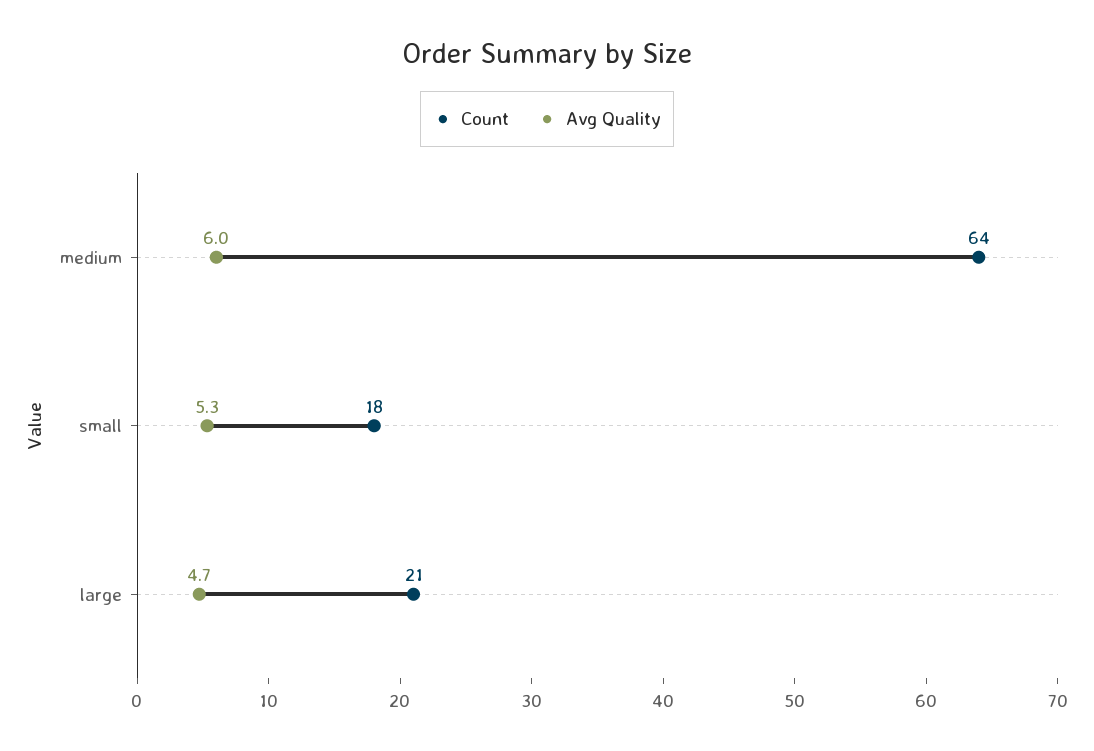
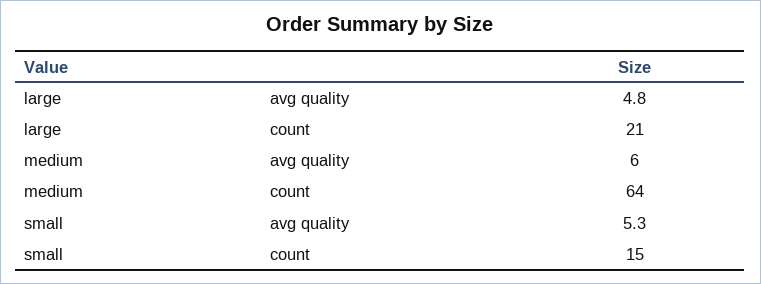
  {
    "Count": {
      "medium": 64,
-     "small": 18,
+     "small": 15,
      "large": 21
    },
    "Avg Quality": {
      "medium": 6,
      "small": 5.3,
-     "large": 4.7
+     "large": 4.8
    }
  }

